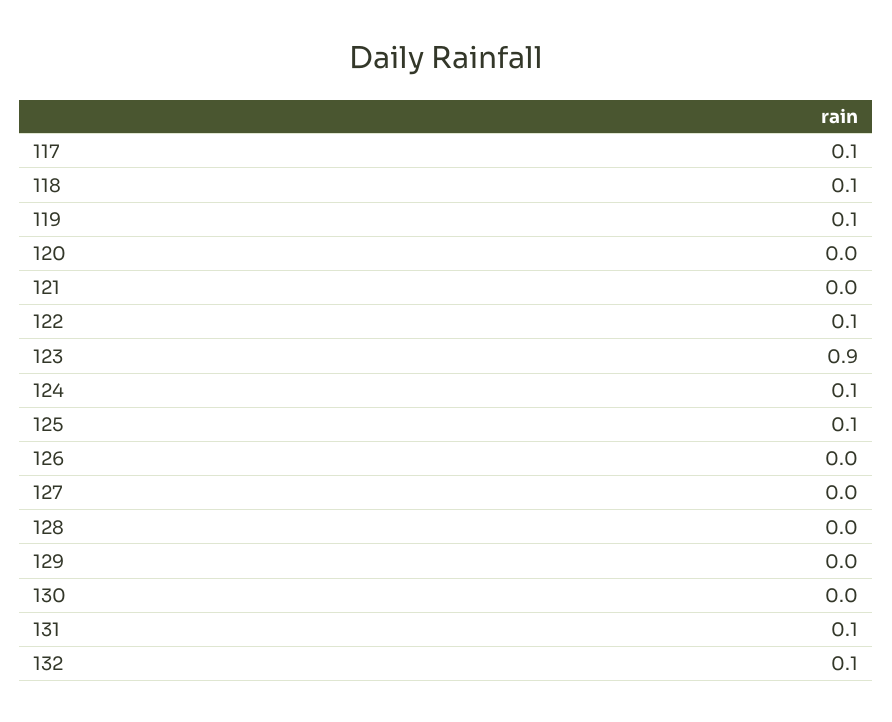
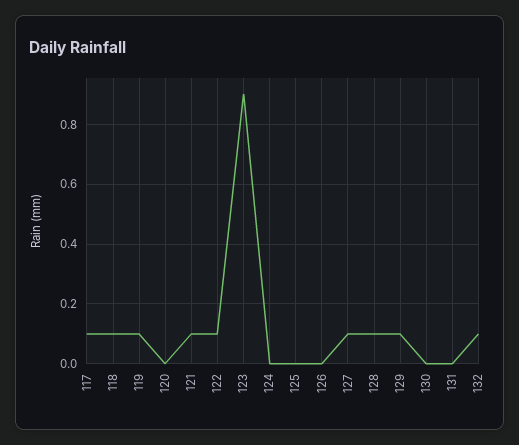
  {
    "117": 0.1,
    "118": 0.1,
    "119": 0.1,
    "120": 0,
-   "121": 0,
+   "121": 0.1,
    "122": 0.1,
    "123": 0.9,
-   "124": 0.1,
+   "124": 0,
-   "125": 0.1,
+   "125": 0,
    "126": 0,
-   "127": 0,
+   "127": 0.1,
-   "128": 0,
+   "128": 0.1,
-   "129": 0,
+   "129": 0.1,
    "130": 0,
-   "131": 0.1,
+   "131": 0,
    "132": 0.1
  }

